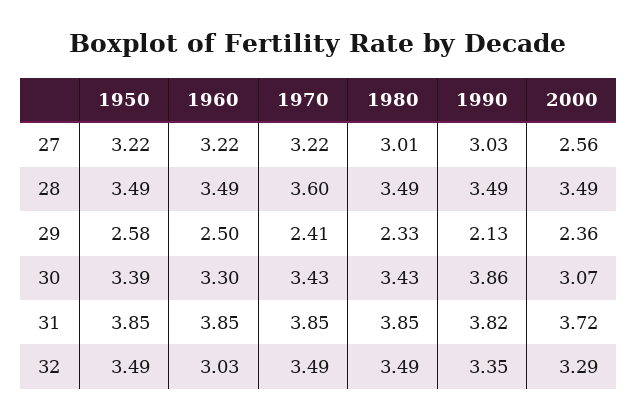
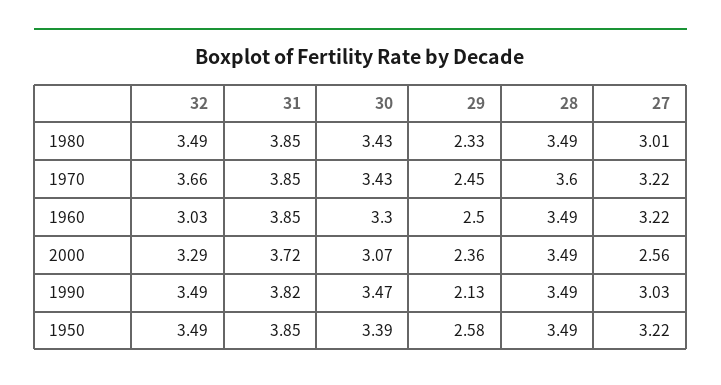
  {
    "1950": {
      "27": 3.22,
      "28": 3.49,
      "29": 2.58,
      "30": 3.39,
      "31": 3.85,
      "32": 3.49
    },
    "1960": {
      "27": 3.22,
      "28": 3.49,
      "29": 2.5,
      "30": 3.3,
      "31": 3.85,
      "32": 3.03
    },
    "1970": {
      "27": 3.22,
      "28": 3.6,
-     "29": 2.41,
+     "29": 2.45,
      "30": 3.43,
      "31": 3.85,
-     "32": 3.49
+     "32": 3.66
    },
    "1980": {
      "27": 3.01,
      "28": 3.49,
      "29": 2.33,
      "30": 3.43,
      "31": 3.85,
      "32": 3.49
    },
    "1990": {
      "27": 3.03,
      "28": 3.49,
      "29": 2.13,
-     "30": 3.86,
+     "30": 3.47,
      "31": 3.82,
-     "32": 3.35
+     "32": 3.49
    },
    "2000": {
      "27": 2.56,
      "28": 3.49,
      "29": 2.36,
      "30": 3.07,
      "31": 3.72,
      "32": 3.29
    }
  }

